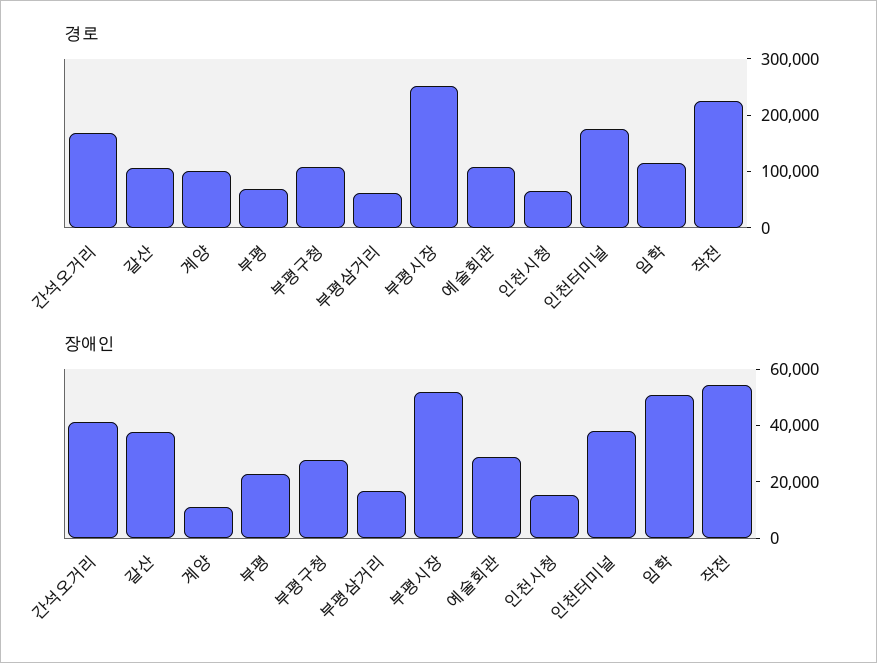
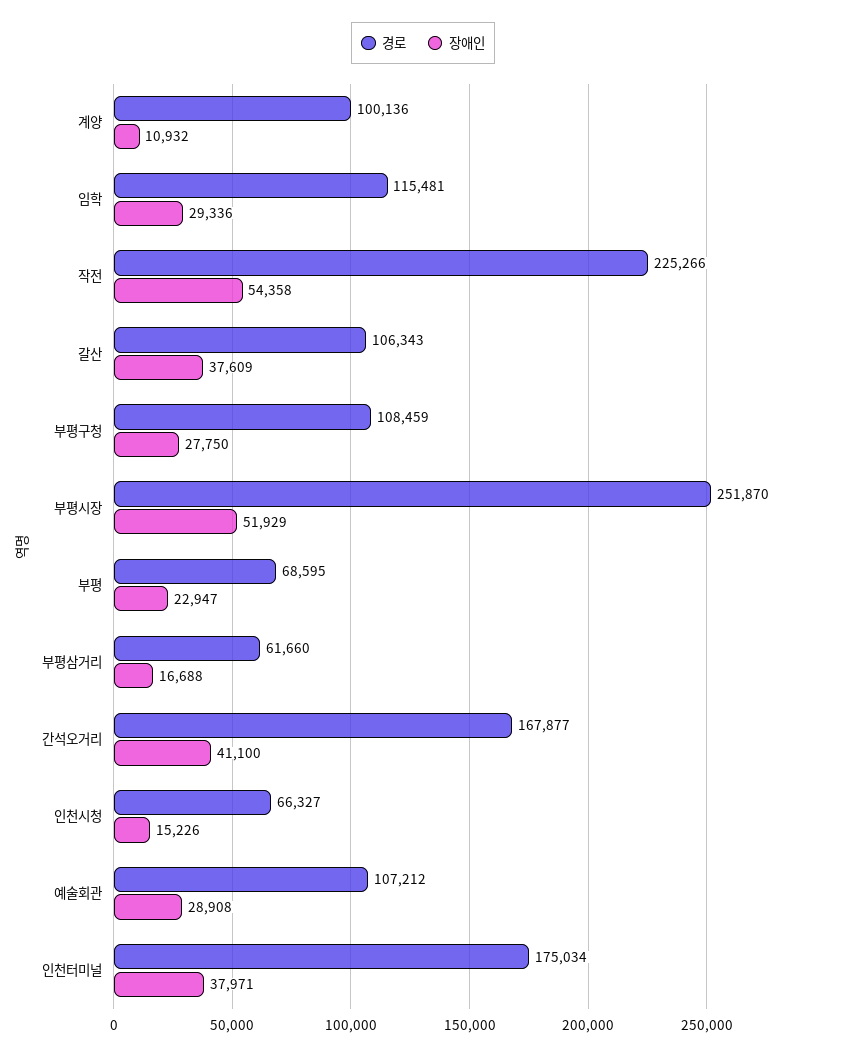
  {
    "경로": {
      "간석오거리": 167877,
      "갈산": 106343,
      "계양": 100136,
      "부평": 68595,
      "부평구청": 108459,
      "부평삼거리": 61660,
      "부평시장": 251870,
      "예술회관": 107212,
      "인천시청": 66327,
      "인천터미널": 175034,
      "임학": 115481,
      "작전": 225266
    },
    "장애인": {
      "간석오거리": 41100,
      "갈산": 37609,
      "계양": 10932,
      "부평": 22947,
      "부평구청": 27750,
      "부평삼거리": 16688,
      "부평시장": 51929,
      "예술회관": 28908,
      "인천시청": 15226,
      "인천터미널": 37971,
-     "임학": 50000,
+     "임학": 29336,
      "작전": 54358
    }
  }

